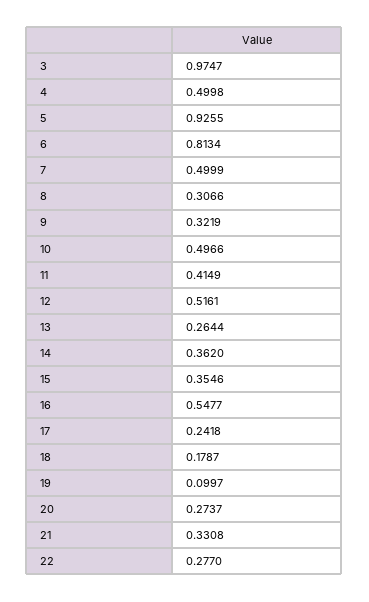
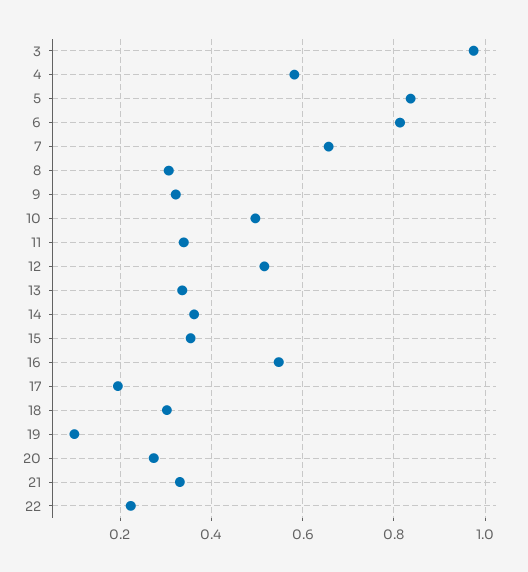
  {
    "3": 0.9747,
-   "4": 0.4998,
+   "4": 0.58,
-   "5": 0.9255,
+   "5": 0.84,
    "6": 0.8134,
-   "7": 0.4999,
+   "7": 0.66,
    "8": 0.3066,
    "9": 0.3219,
    "10": 0.4966,
-   "11": 0.4149,
+   "11": 0.34,
    "12": 0.5161,
-   "13": 0.2644,
+   "13": 0.34,
    "14": 0.362,
    "15": 0.3546,
    "16": 0.5477,
-   "17": 0.2418,
+   "17": 0.2,
-   "18": 0.1787,
+   "18": 0.3,
    "19": 0.0997,
    "20": 0.2737,
    "21": 0.3308,
-   "22": 0.277
+   "22": 0.22
  }

